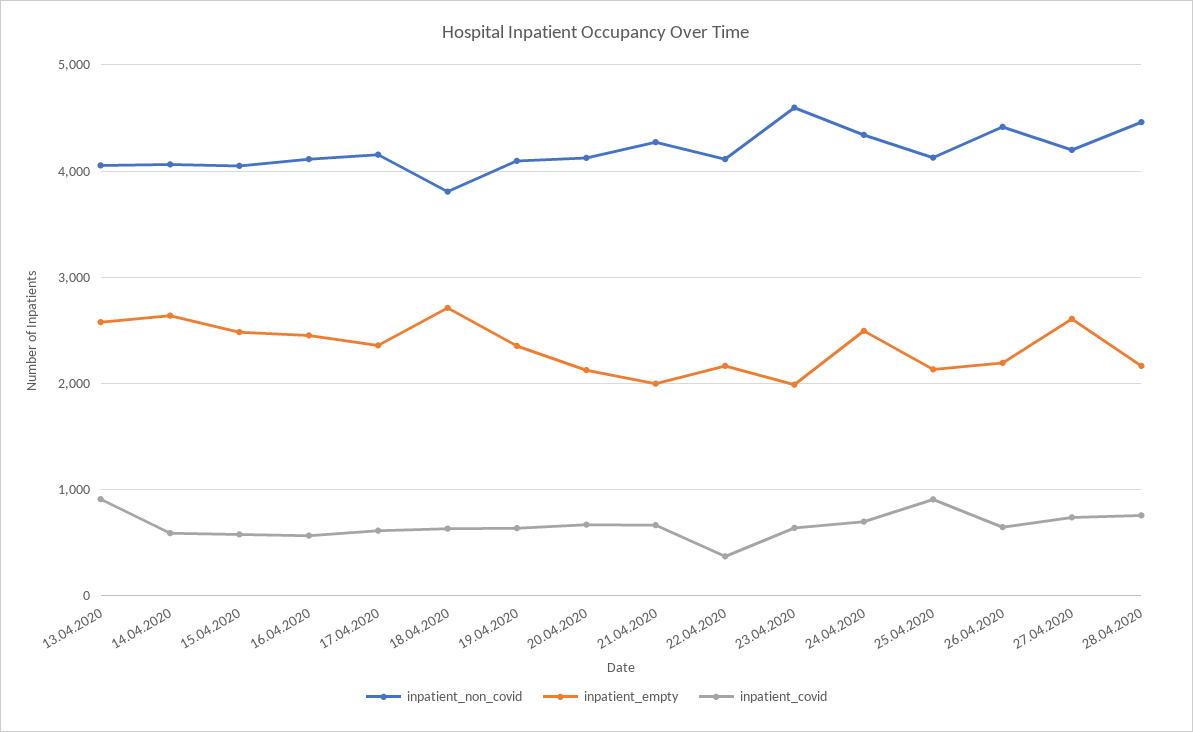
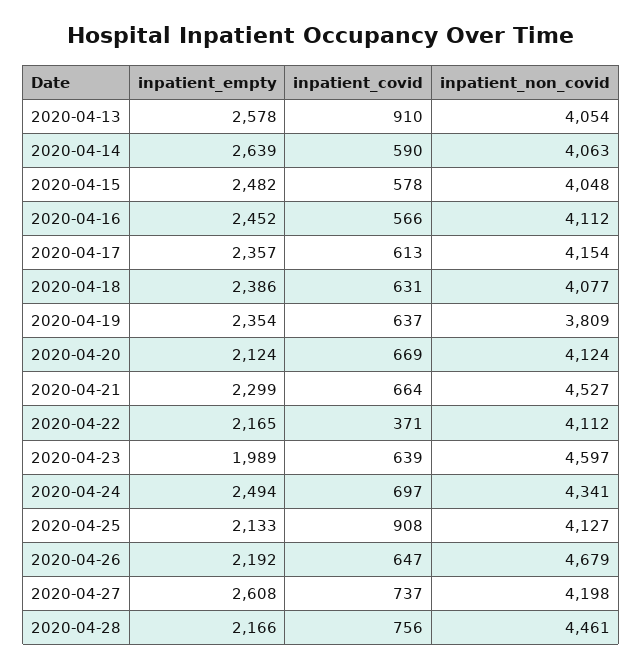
  {
    "inpatient_non_covid": {
      "13.04.2020": 4054,
      "14.04.2020": 4063,
      "15.04.2020": 4048,
      "16.04.2020": 4112,
      "17.04.2020": 4154,
-     "18.04.2020": 3800,
+     "18.04.2020": 4077,
-     "19.04.2020": 4100,
+     "19.04.2020": 3809,
      "20.04.2020": 4124,
-     "21.04.2020": 4300,
+     "21.04.2020": 4527,
      "22.04.2020": 4112,
      "23.04.2020": 4597,
      "24.04.2020": 4341,
      "25.04.2020": 4127,
-     "26.04.2020": 4400,
+     "26.04.2020": 4679,
      "27.04.2020": 4198,
      "28.04.2020": 4461
    },
    "inpatient_empty": {
      "13.04.2020": 2578,
      "14.04.2020": 2639,
      "15.04.2020": 2482,
      "16.04.2020": 2452,
      "17.04.2020": 2357,
-     "18.04.2020": 2700,
+     "18.04.2020": 2386,
      "19.04.2020": 2354,
      "20.04.2020": 2124,
-     "21.04.2020": 2000,
+     "21.04.2020": 2299,
      "22.04.2020": 2165,
      "23.04.2020": 1989,
      "24.04.2020": 2494,
      "25.04.2020": 2133,
      "26.04.2020": 2192,
      "27.04.2020": 2608,
      "28.04.2020": 2166
    },
    "inpatient_covid": {
      "13.04.2020": 910,
      "14.04.2020": 590,
      "15.04.2020": 578,
      "16.04.2020": 566,
      "17.04.2020": 613,
      "18.04.2020": 631,
      "19.04.2020": 637,
      "20.04.2020": 669,
      "21.04.2020": 664,
      "22.04.2020": 371,
      "23.04.2020": 639,
      "24.04.2020": 697,
      "25.04.2020": 908,
      "26.04.2020": 647,
      "27.04.2020": 737,
      "28.04.2020": 756
    }
  }

